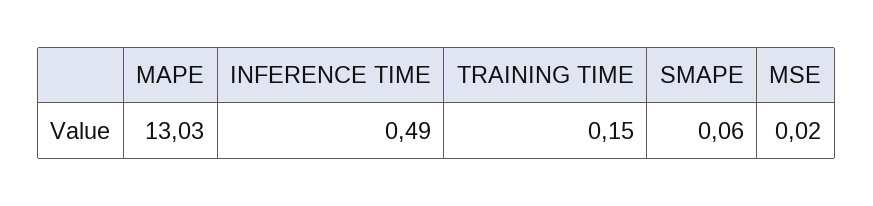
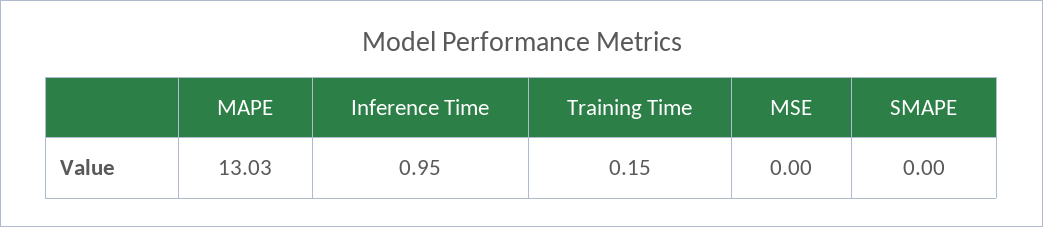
  {
    "MAPE": 13.03,
-   "INFERENCE TIME": 0.49,
+   "INFERENCE TIME": 0.95,
    "TRAINING TIME": 0.15,
-   "SMAPE": 0.06,
+   "SMAPE": 0,
-   "MSE": 0.02
+   "MSE": 0
  }

